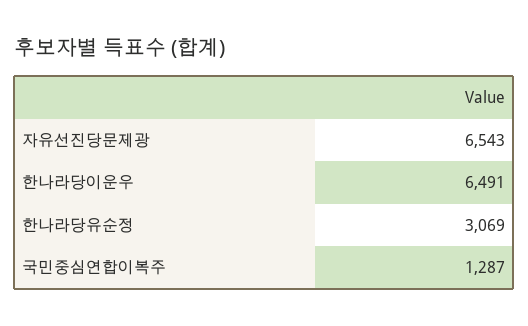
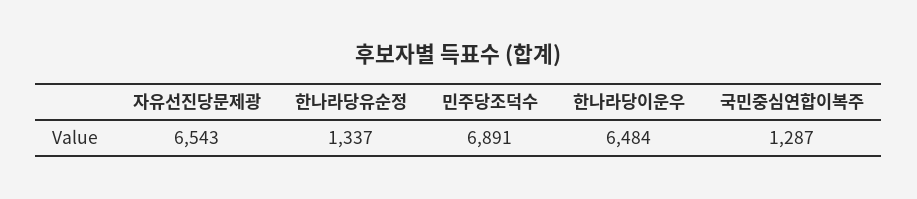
  {
    "자유선진당문제광": 6543,
-   "한나라당이운우": 6491,
+   "한나라당이운우": 6484,
-   "한나라당유순정": 3069,
+   "한나라당유순정": 1337,
-   "국민중심연합이복주": 1287
+   "국민중심연합이복주": 1287,
+   "민주당조덕수": 6891
  }

